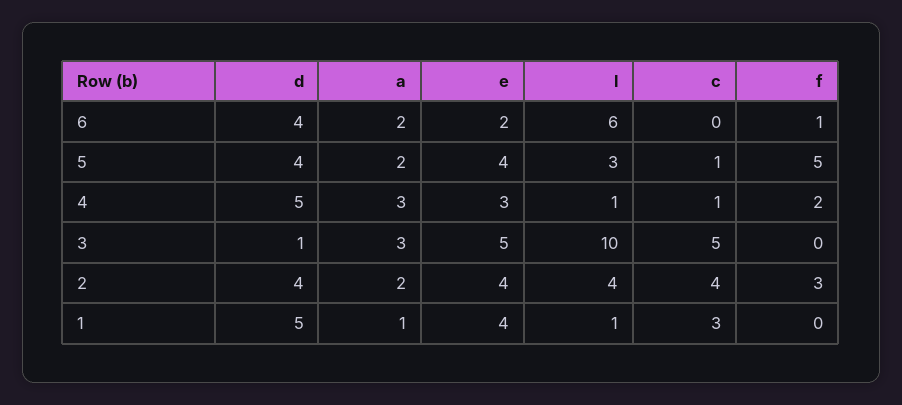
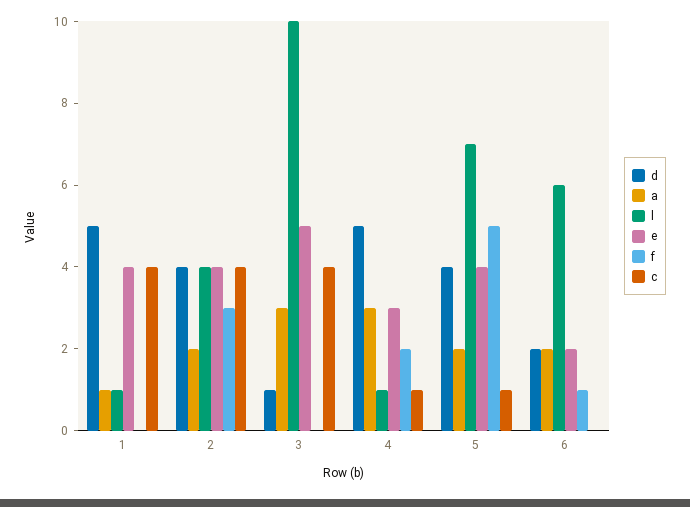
  {
    "d": {
-     "6": 4,
+     "6": 2,
      "5": 4,
      "4": 5,
      "3": 1,
      "2": 4,
      "1": 5
    },
    "a": {
      "6": 2,
      "5": 2,
      "4": 3,
      "3": 3,
      "2": 2,
      "1": 1
    },
    "e": {
      "6": 2,
      "5": 4,
      "4": 3,
      "3": 5,
      "2": 4,
      "1": 4
    },
    "l": {
      "6": 6,
-     "5": 3,
+     "5": 7,
      "4": 1,
      "3": 10,
      "2": 4,
      "1": 1
    },
    "c": {
      "6": 0,
      "5": 1,
      "4": 1,
-     "3": 5,
+     "3": 4,
      "2": 4,
-     "1": 3
+     "1": 4
    },
    "f": {
      "6": 1,
      "5": 5,
      "4": 2,
      "3": 0,
      "2": 3,
      "1": 0
    }
  }

